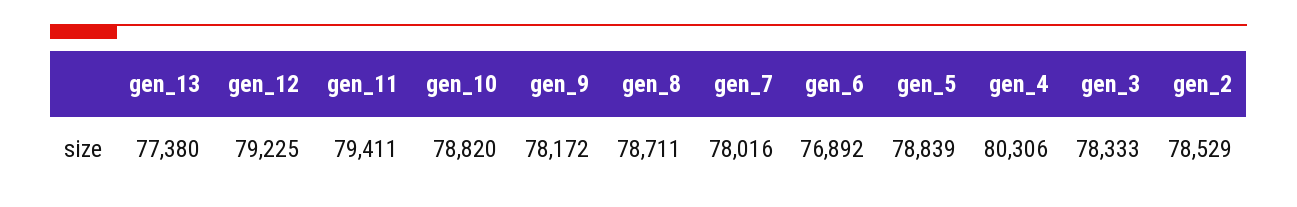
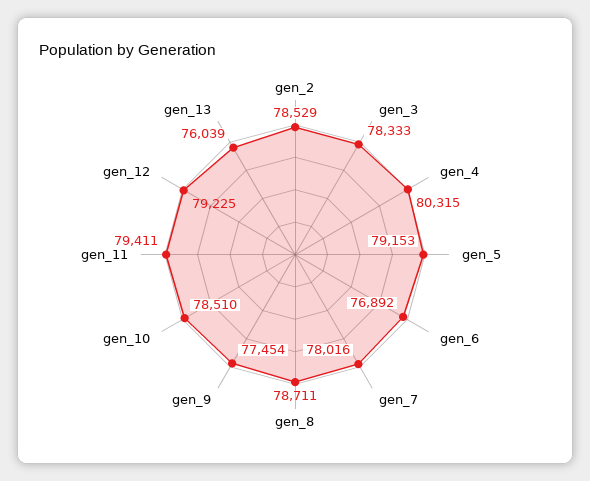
  {
-   "gen_13": 77380,
+   "gen_13": 76039,
    "gen_12": 79225,
    "gen_11": 79411,
-   "gen_10": 78820,
+   "gen_10": 78510,
-   "gen_9": 78172,
+   "gen_9": 77454,
    "gen_8": 78711,
    "gen_7": 78016,
    "gen_6": 76892,
-   "gen_5": 78839,
+   "gen_5": 79153,
-   "gen_4": 80306,
+   "gen_4": 80315,
    "gen_3": 78333,
    "gen_2": 78529
  }

